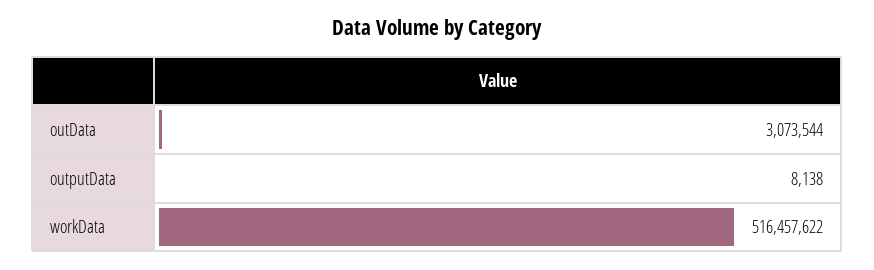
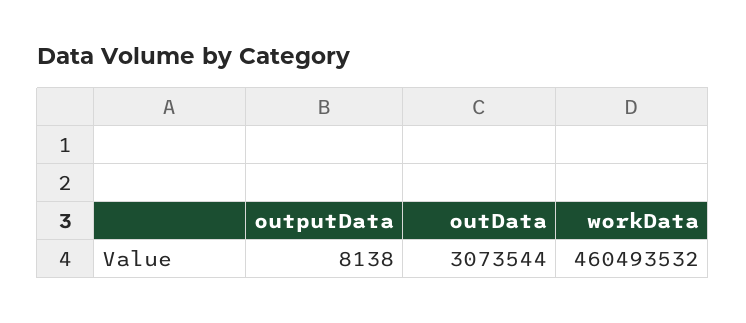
  {
    "outData": 3073544,
    "outputData": 8138,
-   "workData": 516457622
+   "workData": 460493532
  }

